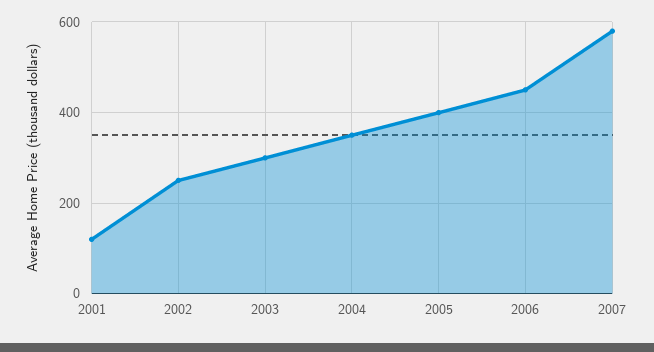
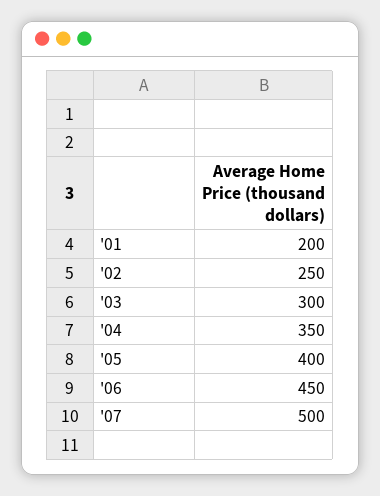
  {
-   "2001": 120,
+   "2001": 200,
    "2002": 250,
    "2003": 300,
    "2004": 350,
    "2005": 400,
    "2006": 450,
-   "2007": 580
+   "2007": 500
  }

